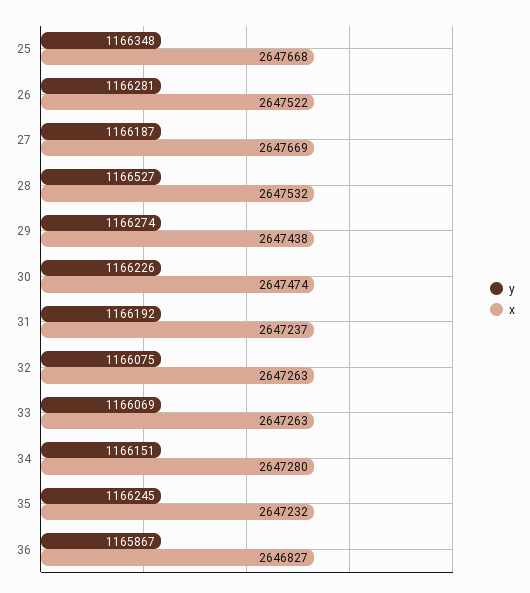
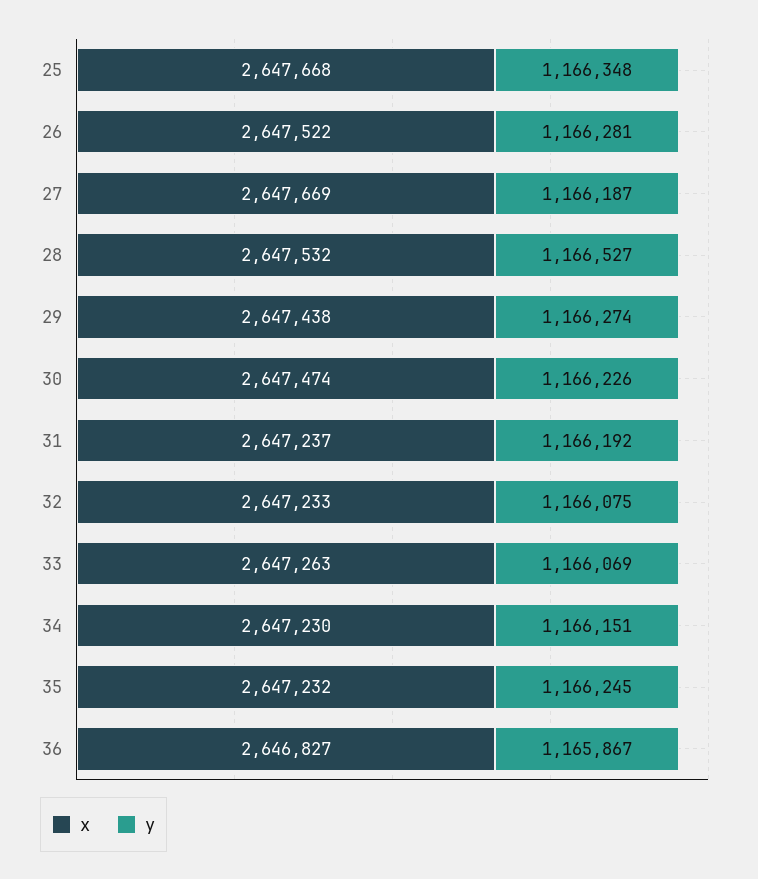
  {
    "y": {
      "25": 1166348,
      "26": 1166281,
      "27": 1166187,
      "28": 1166527,
      "29": 1166274,
      "30": 1166226,
      "31": 1166192,
      "32": 1166075,
      "33": 1166069,
      "34": 1166151,
      "35": 1166245,
      "36": 1165867
    },
    "x": {
      "25": 2647668,
      "26": 2647522,
      "27": 2647669,
      "28": 2647532,
      "29": 2647438,
      "30": 2647474,
      "31": 2647237,
-     "32": 2647263,
+     "32": 2647233,
      "33": 2647263,
-     "34": 2647280,
+     "34": 2647230,
      "35": 2647232,
      "36": 2646827
    }
  }

